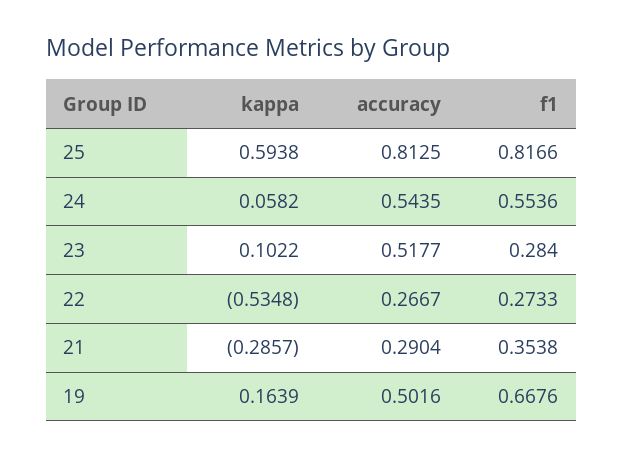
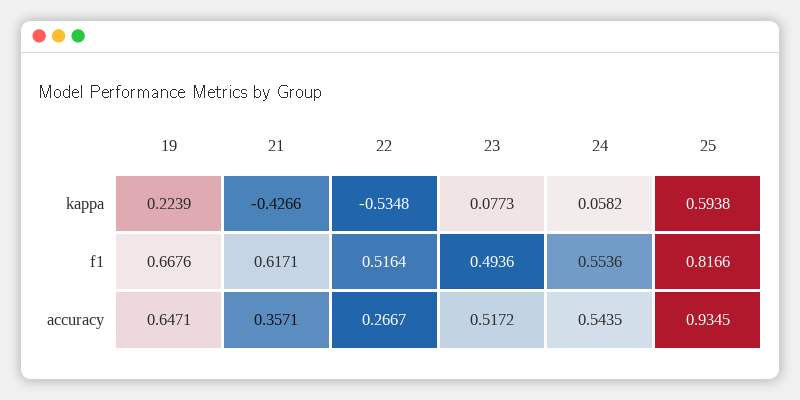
  {
    "kappa": {
      "25": 0.5938,
      "24": 0.0582,
-     "23": 0.1022,
+     "23": 0.0773,
      "22": -0.5348,
-     "21": -0.2857,
+     "21": -0.4266,
-     "19": 0.1639
+     "19": 0.2239
    },
    "accuracy": {
-     "25": 0.8125,
+     "25": 0.9345,
      "24": 0.5435,
-     "23": 0.5177,
+     "23": 0.5172,
      "22": 0.2667,
-     "21": 0.2904,
+     "21": 0.3571,
-     "19": 0.5016
+     "19": 0.6471
    },
    "f1": {
      "25": 0.8166,
      "24": 0.5536,
-     "23": 0.284,
+     "23": 0.4936,
-     "22": 0.2733,
+     "22": 0.5164,
-     "21": 0.3538,
+     "21": 0.6171,
      "19": 0.6676
    }
  }

